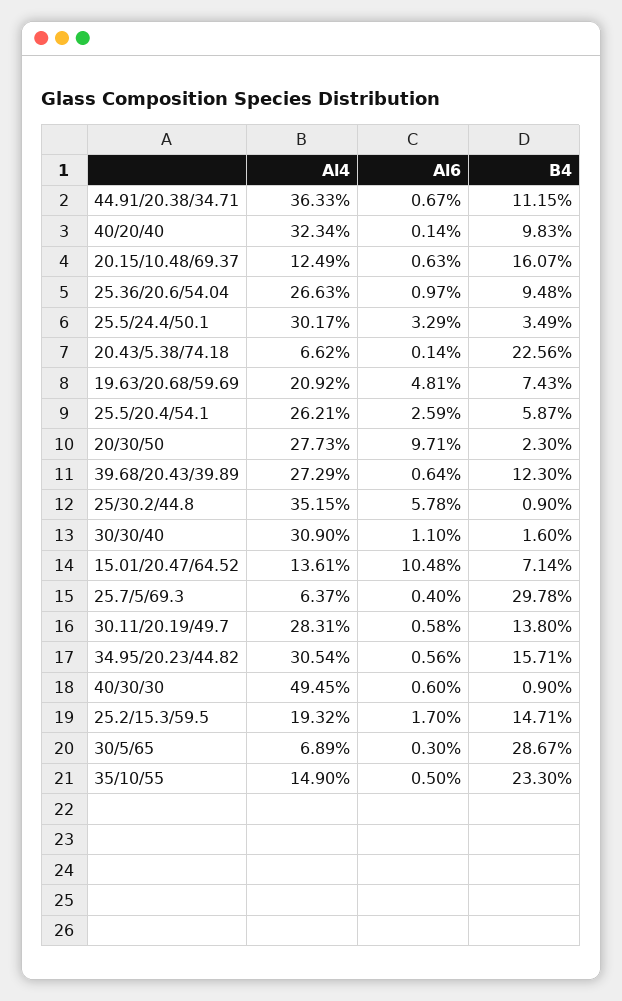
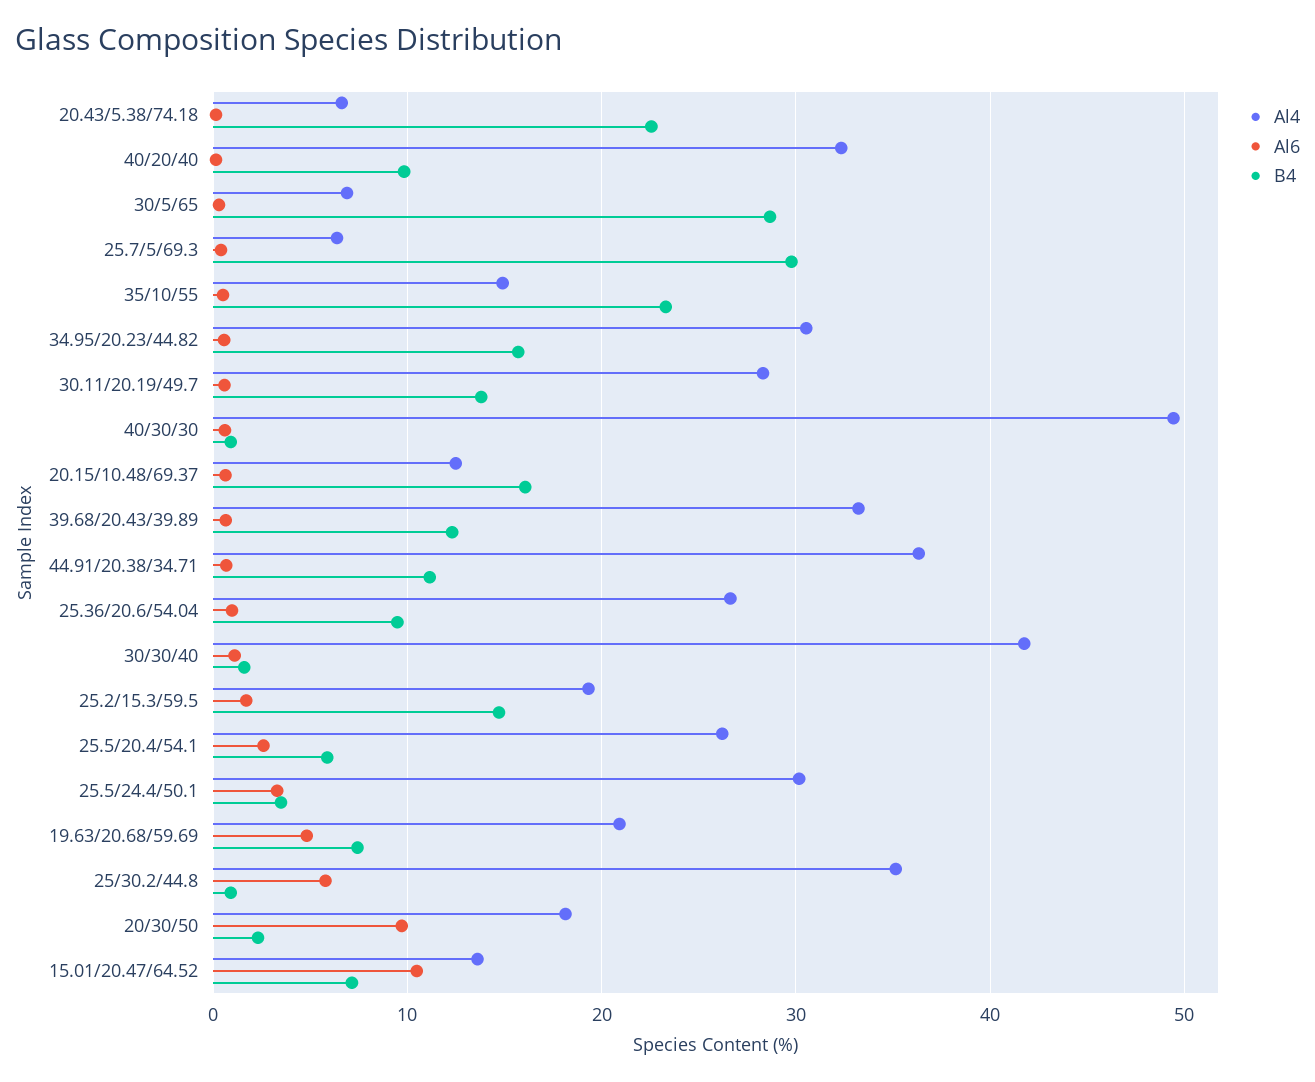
  {
    "Al4": {
      "44.91/20.38/34.71": 36.33,
      "40/20/40": 32.34,
      "20.15/10.48/69.37": 12.49,
      "25.36/20.6/54.04": 26.63,
      "25.5/24.4/50.1": 30.17,
      "20.43/5.38/74.18": 6.62,
      "19.63/20.68/59.69": 20.92,
      "25.5/20.4/54.1": 26.21,
-     "20/30/50": 27.73,
+     "20/30/50": 18,
-     "39.68/20.43/39.89": 27.29,
+     "39.68/20.43/39.89": 33,
      "25/30.2/44.8": 35.15,
-     "30/30/40": 30.9,
+     "30/30/40": 42,
      "15.01/20.47/64.52": 13.61,
      "25.7/5/69.3": 6.37,
      "30.11/20.19/49.7": 28.31,
      "34.95/20.23/44.82": 30.54,
      "40/30/30": 49.45,
      "25.2/15.3/59.5": 19.32,
      "30/5/65": 6.89,
      "35/10/55": 14.9
    },
    "Al6": {
      "44.91/20.38/34.71": 0.67,
      "40/20/40": 0.14,
      "20.15/10.48/69.37": 0.63,
      "25.36/20.6/54.04": 0.97,
      "25.5/24.4/50.1": 3.29,
      "20.43/5.38/74.18": 0.14,
      "19.63/20.68/59.69": 4.81,
      "25.5/20.4/54.1": 2.59,
      "20/30/50": 9.71,
      "39.68/20.43/39.89": 0.64,
      "25/30.2/44.8": 5.78,
      "30/30/40": 1.1,
      "15.01/20.47/64.52": 10.48,
      "25.7/5/69.3": 0.4,
      "30.11/20.19/49.7": 0.58,
      "34.95/20.23/44.82": 0.56,
      "40/30/30": 0.6,
      "25.2/15.3/59.5": 1.7,
      "30/5/65": 0.3,
      "35/10/55": 0.5
    },
    "B4": {
      "44.91/20.38/34.71": 11.15,
      "40/20/40": 9.83,
      "20.15/10.48/69.37": 16.07,
      "25.36/20.6/54.04": 9.48,
      "25.5/24.4/50.1": 3.49,
      "20.43/5.38/74.18": 22.56,
      "19.63/20.68/59.69": 7.43,
      "25.5/20.4/54.1": 5.87,
      "20/30/50": 2.3,
      "39.68/20.43/39.89": 12.3,
      "25/30.2/44.8": 0.9,
      "30/30/40": 1.6,
      "15.01/20.47/64.52": 7.14,
      "25.7/5/69.3": 29.78,
      "30.11/20.19/49.7": 13.8,
      "34.95/20.23/44.82": 15.71,
      "40/30/30": 0.9,
      "25.2/15.3/59.5": 14.71,
      "30/5/65": 28.67,
      "35/10/55": 23.3
    }
  }

